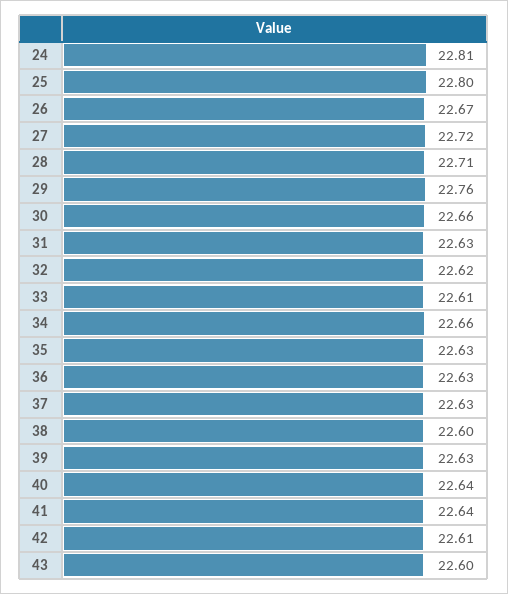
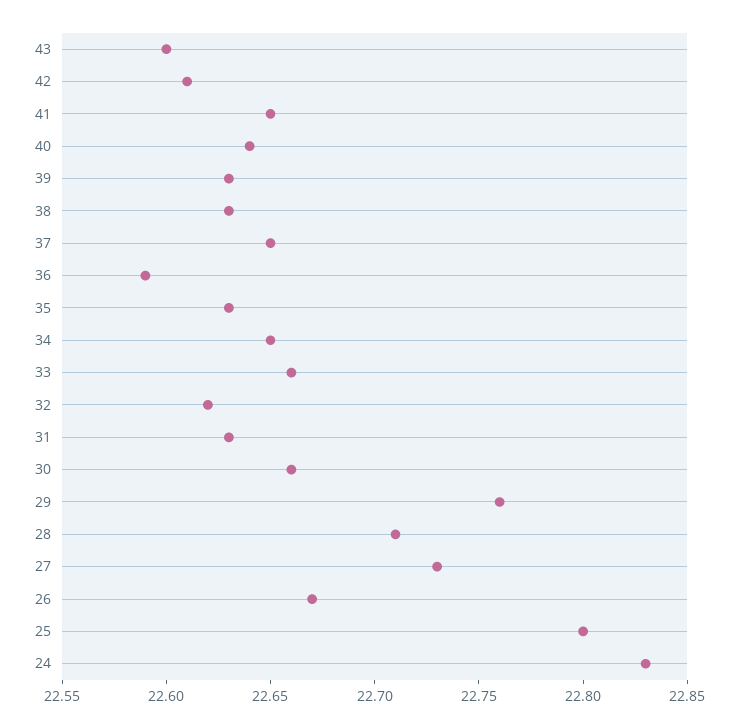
  {
-   "24": 22.81,
+   "24": 22.83,
    "25": 22.8,
    "26": 22.67,
-   "27": 22.72,
+   "27": 22.73,
    "28": 22.71,
    "29": 22.76,
    "30": 22.66,
    "31": 22.63,
    "32": 22.62,
-   "33": 22.61,
+   "33": 22.66,
-   "34": 22.66,
+   "34": 22.65,
    "35": 22.63,
-   "36": 22.63,
+   "36": 22.59,
-   "37": 22.63,
+   "37": 22.65,
-   "38": 22.6,
+   "38": 22.63,
    "39": 22.63,
    "40": 22.64,
-   "41": 22.64,
+   "41": 22.65,
    "42": 22.61,
    "43": 22.6
  }

